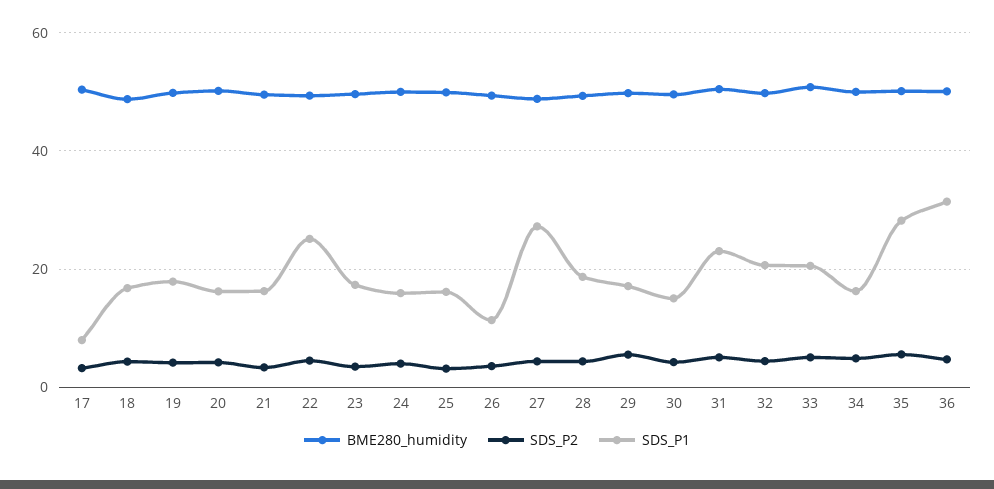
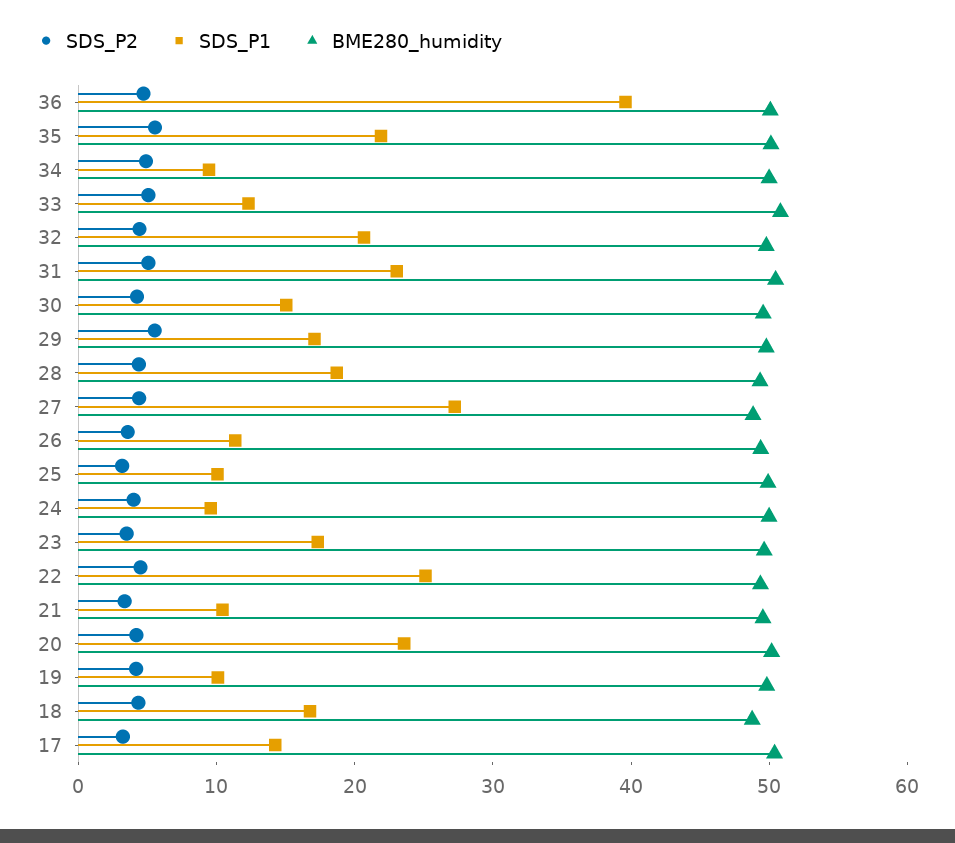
  {
    "BME280_humidity": {
      "17": 50,
      "18": 48,
      "19": 50,
      "20": 50,
      "21": 50,
      "22": 50,
      "23": 50,
      "24": 50,
      "25": 50,
      "26": 50,
      "27": 48,
      "28": 50,
      "29": 50,
      "30": 50,
      "31": 50,
      "32": 50,
      "33": 50,
      "34": 50,
      "35": 50,
      "36": 50
    },
    "SDS_P2": {
      "17": 4,
      "18": 4,
      "19": 4,
      "20": 4,
      "21": 4,
      "22": 4,
      "23": 4,
      "24": 4,
      "25": 4,
      "26": 4,
      "27": 4,
      "28": 4,
      "29": 6,
      "30": 4,
      "31": 6,
      "32": 4,
      "33": 6,
      "34": 4,
      "35": 6,
      "36": 4
    },
    "SDS_P1": {
-     "17": 8,
+     "17": 14,
      "18": 16,
-     "19": 18,
+     "19": 10,
-     "20": 16,
+     "20": 24,
-     "21": 16,
+     "21": 10,
      "22": 26,
      "23": 18,
-     "24": 16,
+     "24": 10,
-     "25": 16,
+     "25": 10,
      "26": 12,
      "27": 28,
      "28": 18,
      "29": 18,
      "30": 16,
      "31": 24,
      "32": 20,
-     "33": 20,
+     "33": 12,
-     "34": 16,
+     "34": 10,
-     "35": 28,
+     "35": 22,
-     "36": 32
+     "36": 40
    }
  }

